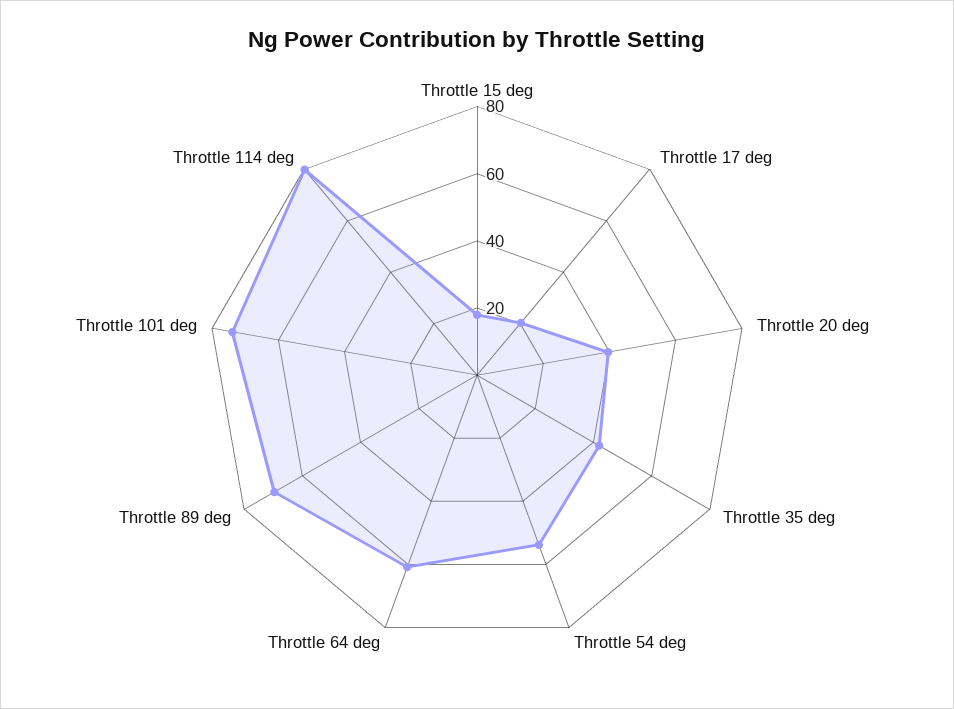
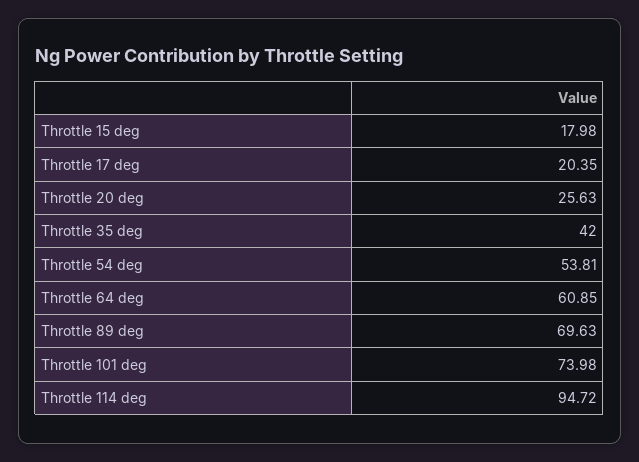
  {
    "Throttle 15 deg": 17.98,
    "Throttle 17 deg": 20.35,
-   "Throttle 20 deg": 40,
+   "Throttle 20 deg": 25.63,
    "Throttle 35 deg": 42,
    "Throttle 54 deg": 53.81,
    "Throttle 64 deg": 60.85,
    "Throttle 89 deg": 69.63,
    "Throttle 101 deg": 73.98,
-   "Throttle 114 deg": 80
+   "Throttle 114 deg": 94.72
  }

